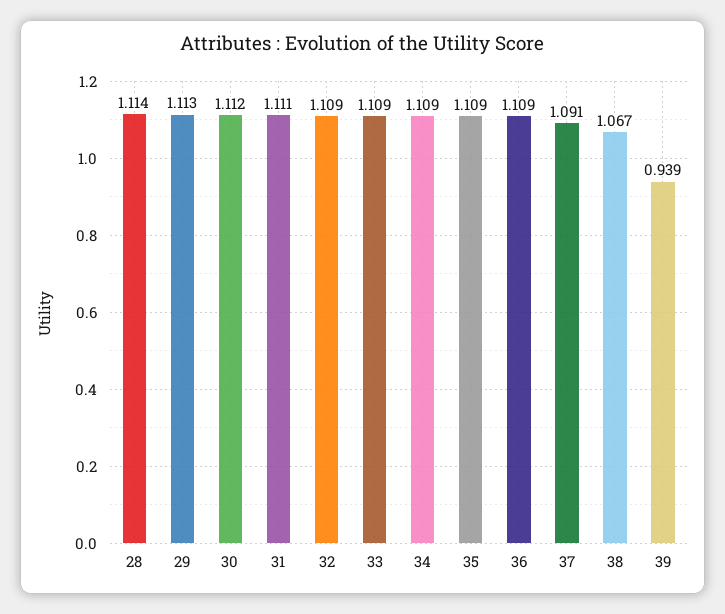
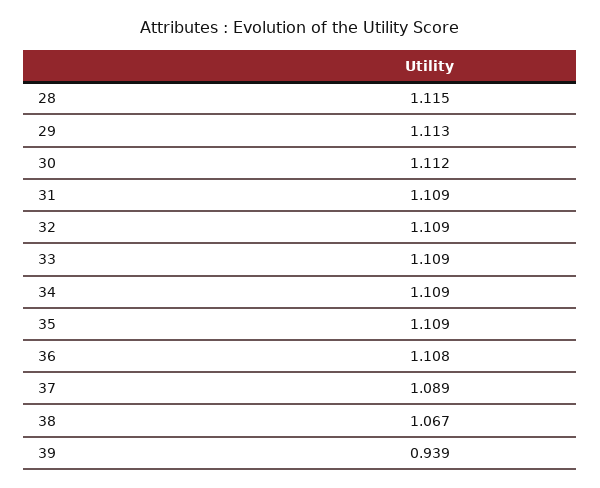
  {
-   "28": 1.114,
+   "28": 1.115,
    "29": 1.113,
    "30": 1.112,
-   "31": 1.111,
+   "31": 1.109,
    "32": 1.109,
    "33": 1.109,
    "34": 1.109,
    "35": 1.109,
-   "36": 1.109,
+   "36": 1.108,
-   "37": 1.091,
+   "37": 1.089,
    "38": 1.067,
    "39": 0.939
  }

